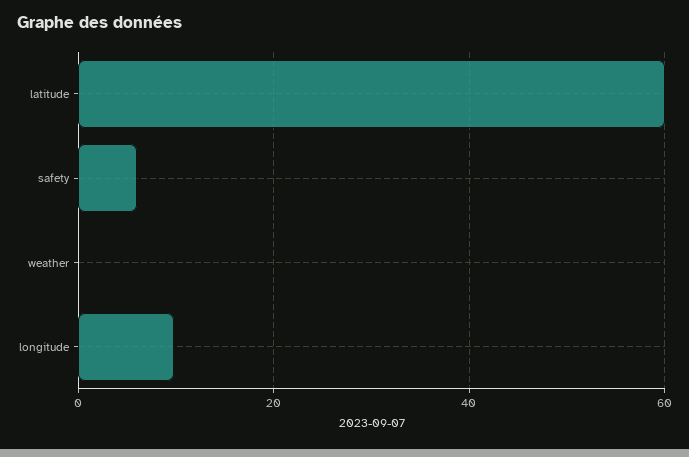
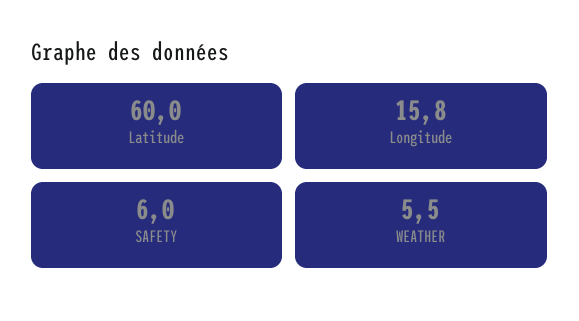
  {
    "latitude": 60,
    "safety": 6,
-   "weather": 0,
+   "weather": 5.5,
-   "longitude": 10
+   "longitude": 15.8
  }

